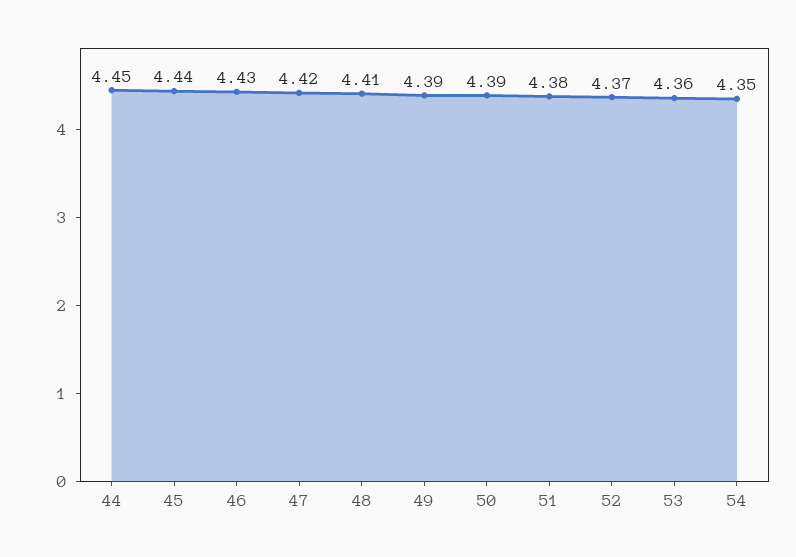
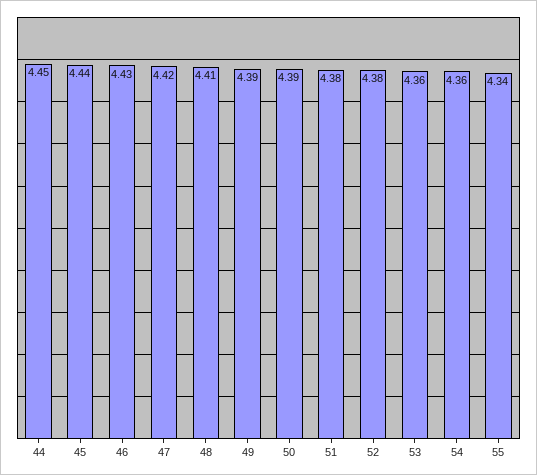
  {
    "44": 4.45,
    "45": 4.44,
    "46": 4.43,
    "47": 4.42,
    "48": 4.41,
    "49": 4.39,
    "50": 4.39,
    "51": 4.38,
-   "52": 4.37,
+   "52": 4.38,
    "53": 4.36,
-   "54": 4.35
+   "54": 4.36,
+   "55": 4.34
  }

